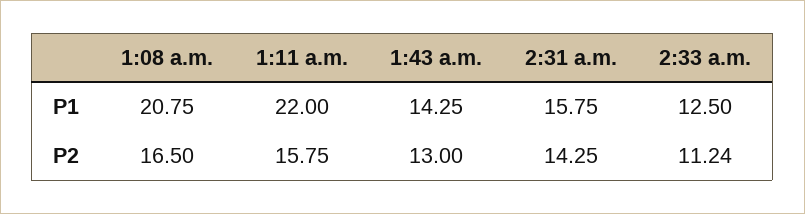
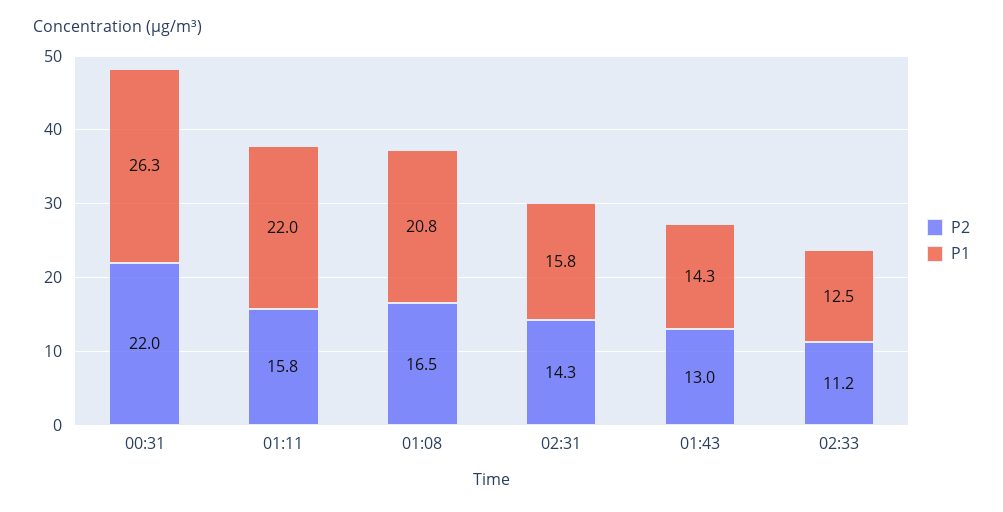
  {
    "P1": {
      "1:08 a.m.": 20.75,
      "1:11 a.m.": 22,
      "1:43 a.m.": 14.25,
      "2:31 a.m.": 15.75,
-     "2:33 a.m.": 12.5
+     "2:33 a.m.": 12.5,
+     "00:31": 26.3
    },
    "P2": {
      "1:08 a.m.": 16.5,
      "1:11 a.m.": 15.75,
      "1:43 a.m.": 13,
      "2:31 a.m.": 14.25,
-     "2:33 a.m.": 11.24
+     "2:33 a.m.": 11.24,
+     "00:31": 22
    }
  }

